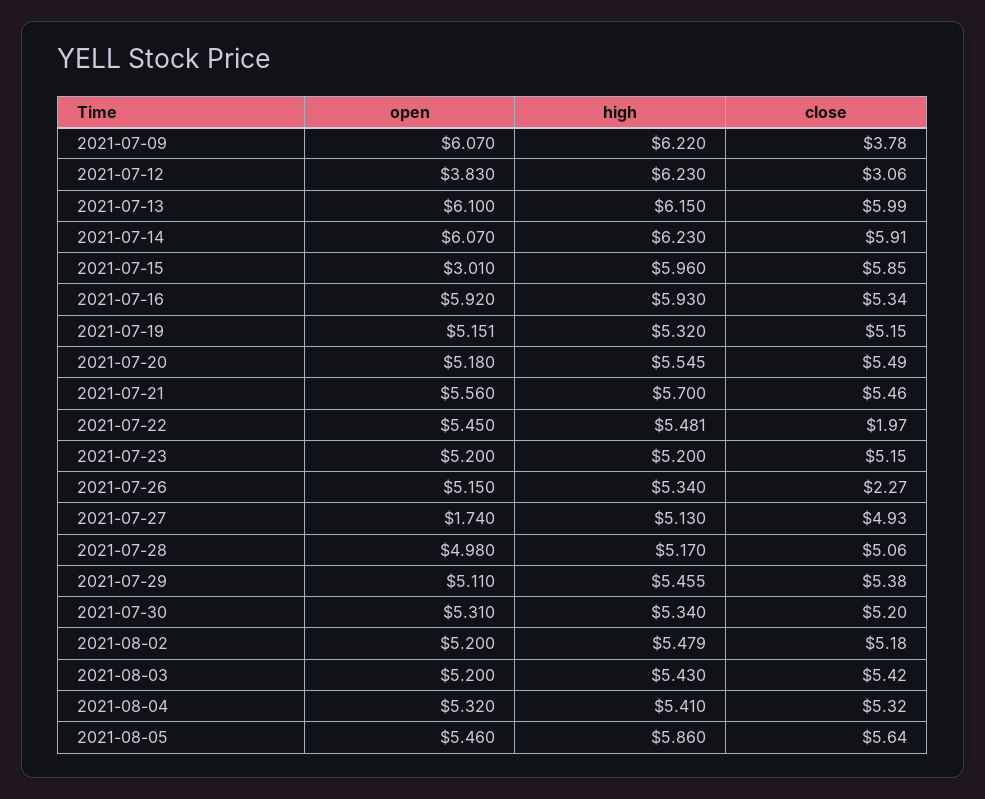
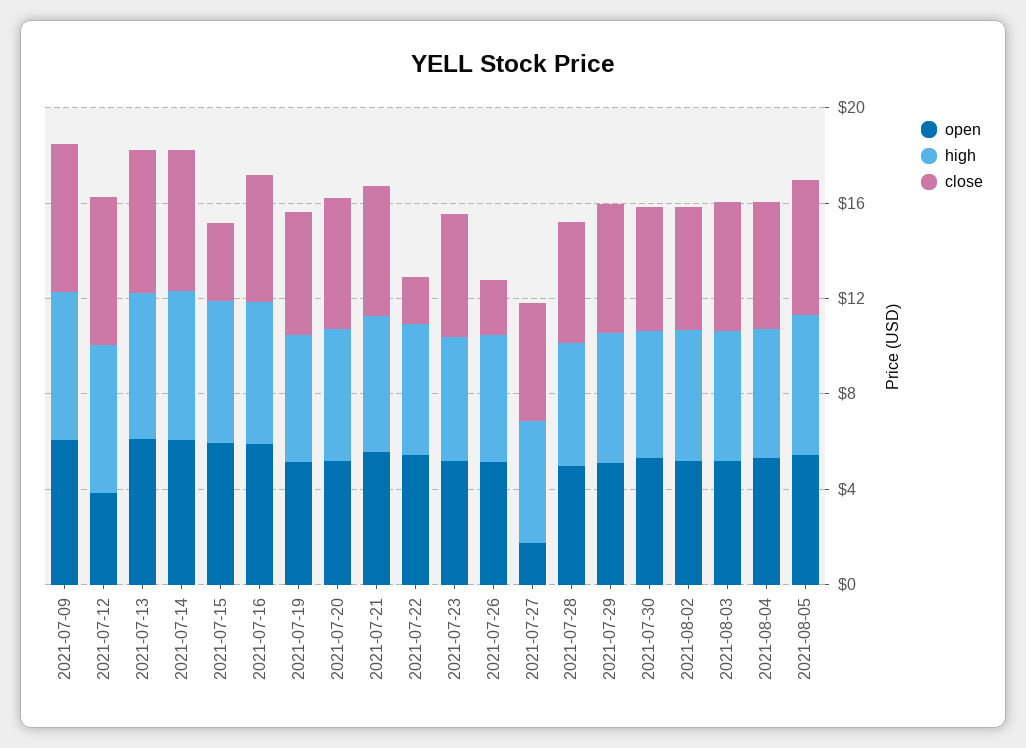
  {
    "open": {
      "2021-07-09": 6.07,
      "2021-07-12": 3.83,
      "2021-07-13": 6.1,
      "2021-07-14": 6.07,
-     "2021-07-15": 3.01,
+     "2021-07-15": 6,
      "2021-07-16": 5.92,
      "2021-07-19": 5.151,
      "2021-07-20": 5.18,
      "2021-07-21": 5.56,
      "2021-07-22": 5.45,
      "2021-07-23": 5.2,
      "2021-07-26": 5.15,
      "2021-07-27": 1.74,
      "2021-07-28": 4.98,
      "2021-07-29": 5.11,
      "2021-07-30": 5.31,
      "2021-08-02": 5.2,
      "2021-08-03": 5.2,
      "2021-08-04": 5.32,
      "2021-08-05": 5.46
    },
    "high": {
      "2021-07-09": 6.22,
      "2021-07-12": 6.23,
      "2021-07-13": 6.15,
      "2021-07-14": 6.23,
      "2021-07-15": 5.96,
      "2021-07-16": 5.93,
      "2021-07-19": 5.32,
      "2021-07-20": 5.545,
      "2021-07-21": 5.7,
      "2021-07-22": 5.481,
      "2021-07-23": 5.2,
      "2021-07-26": 5.34,
      "2021-07-27": 5.13,
      "2021-07-28": 5.17,
      "2021-07-29": 5.455,
      "2021-07-30": 5.34,
      "2021-08-02": 5.479,
      "2021-08-03": 5.43,
      "2021-08-04": 5.41,
      "2021-08-05": 5.86
    },
    "close": {
-     "2021-07-09": 3.78,
+     "2021-07-09": 6,
-     "2021-07-12": 3.06,
+     "2021-07-12": 6,
      "2021-07-13": 5.99,
      "2021-07-14": 5.91,
-     "2021-07-15": 5.85,
+     "2021-07-15": 3,
      "2021-07-16": 5.34,
      "2021-07-19": 5.15,
      "2021-07-20": 5.49,
      "2021-07-21": 5.46,
      "2021-07-22": 1.97,
      "2021-07-23": 5.15,
      "2021-07-26": 2.27,
      "2021-07-27": 4.93,
      "2021-07-28": 5.06,
      "2021-07-29": 5.38,
      "2021-07-30": 5.2,
      "2021-08-02": 5.18,
      "2021-08-03": 5.42,
      "2021-08-04": 5.32,
      "2021-08-05": 5.64
    }
  }

